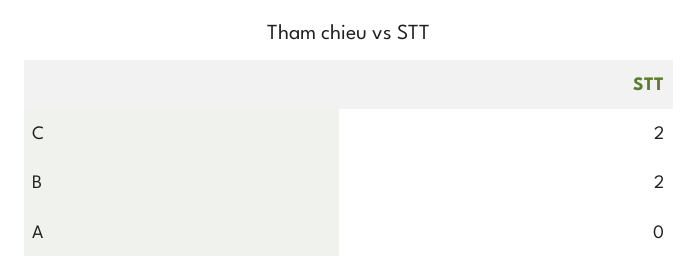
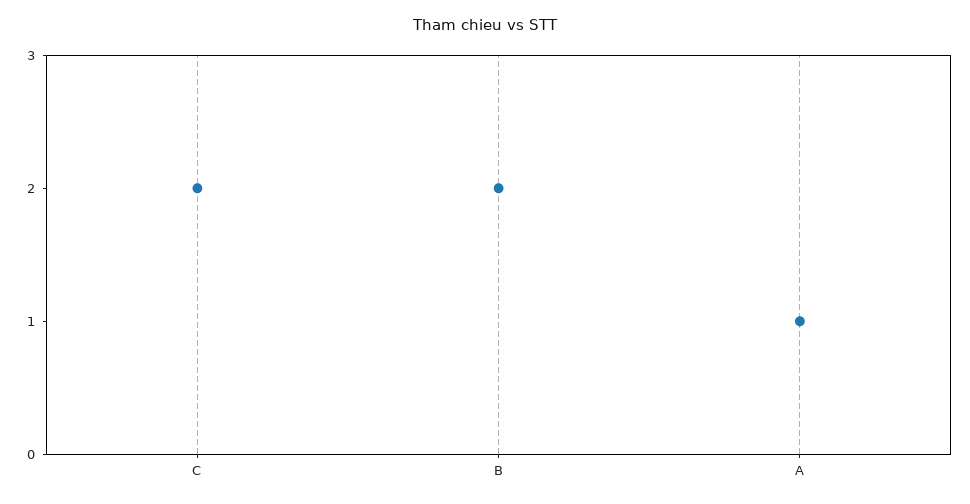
  {
    "C": 2,
    "B": 2,
-   "A": 0
+   "A": 1
  }

